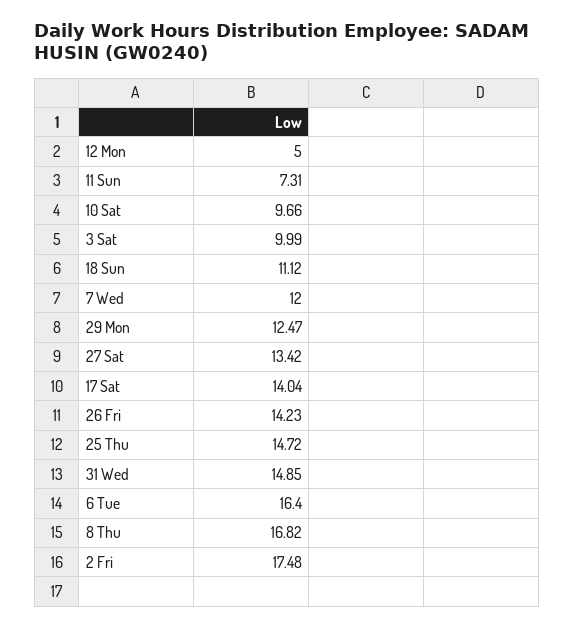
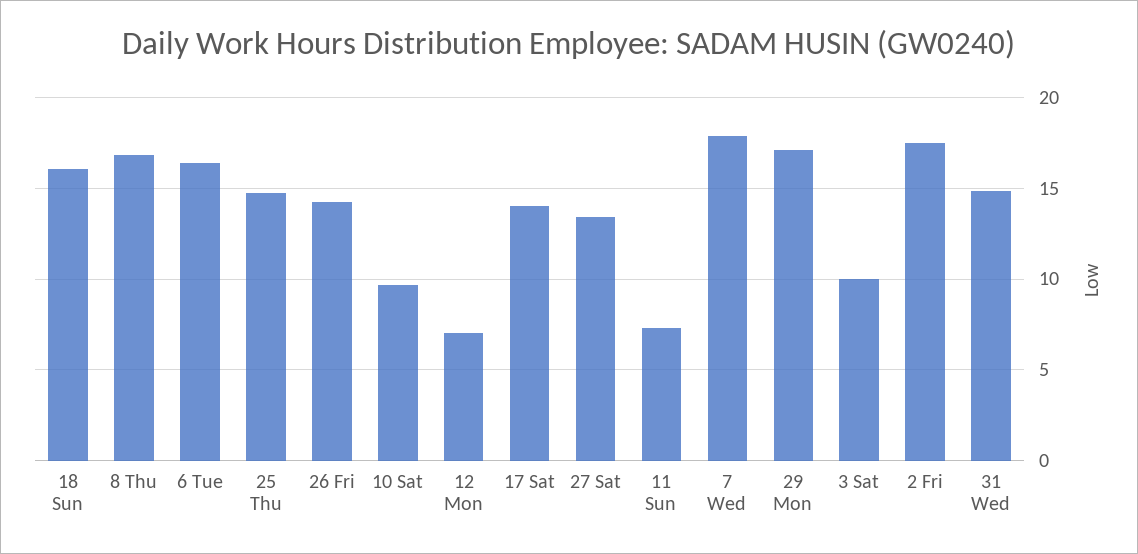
  {
-   "12 Mon": 5,
+   "12 Mon": 7,
    "11 Sun": 7.31,
    "10 Sat": 9.66,
    "3 Sat": 9.99,
-   "18 Sun": 11.12,
+   "18 Sun": 16,
-   "7 Wed": 12,
+   "7 Wed": 18,
-   "29 Mon": 12.47,
+   "29 Mon": 17,
    "27 Sat": 13.42,
    "17 Sat": 14.04,
    "26 Fri": 14.23,
    "25 Thu": 14.72,
    "31 Wed": 14.85,
    "6 Tue": 16.4,
    "8 Thu": 16.82,
    "2 Fri": 17.48
  }

